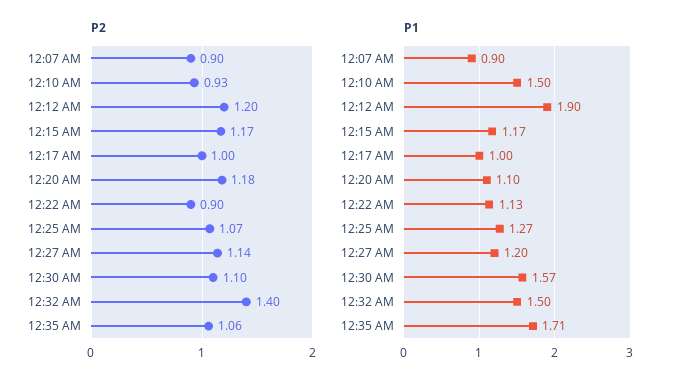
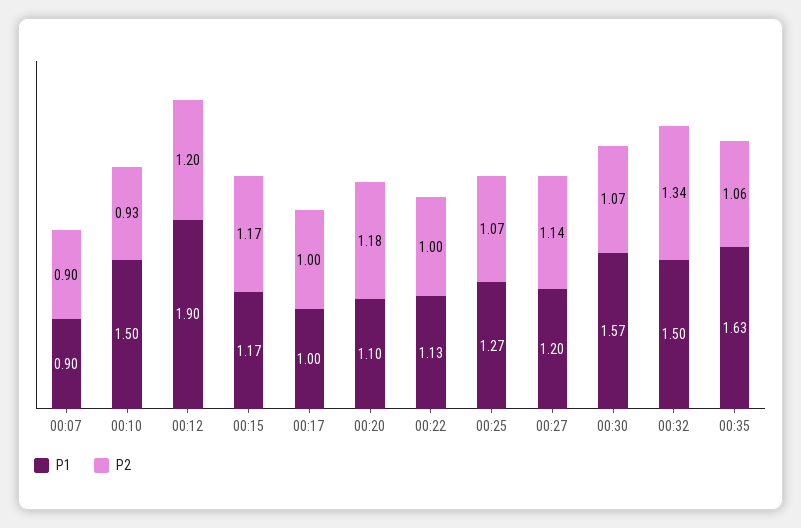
  {
    "P2": {
      "12:07 AM": 0.9,
      "12:10 AM": 0.93,
      "12:12 AM": 1.2,
      "12:15 AM": 1.17,
      "12:17 AM": 1,
      "12:20 AM": 1.18,
-     "12:22 AM": 0.9,
+     "12:22 AM": 1,
      "12:25 AM": 1.07,
      "12:27 AM": 1.14,
-     "12:30 AM": 1.1,
+     "12:30 AM": 1.07,
-     "12:32 AM": 1.4,
+     "12:32 AM": 1.34,
      "12:35 AM": 1.06
    },
    "P1": {
      "12:07 AM": 0.9,
      "12:10 AM": 1.5,
      "12:12 AM": 1.9,
      "12:15 AM": 1.17,
      "12:17 AM": 1,
      "12:20 AM": 1.1,
      "12:22 AM": 1.13,
      "12:25 AM": 1.27,
      "12:27 AM": 1.2,
      "12:30 AM": 1.57,
      "12:32 AM": 1.5,
-     "12:35 AM": 1.71
+     "12:35 AM": 1.63
    }
  }

